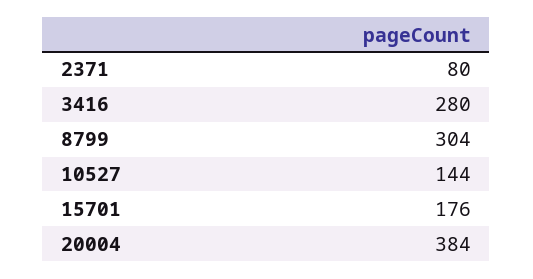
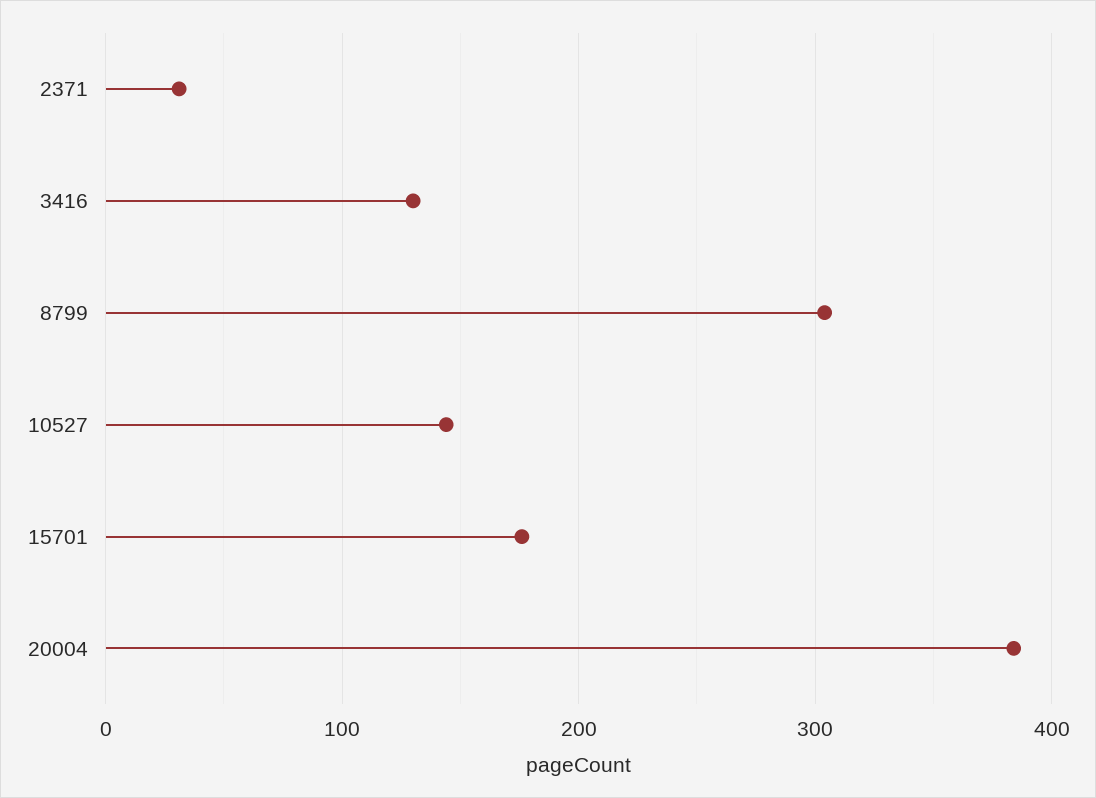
  {
-   "2371": 80,
+   "2371": 30,
-   "3416": 280,
+   "3416": 130,
    "8799": 304,
    "10527": 144,
    "15701": 176,
    "20004": 384
  }

